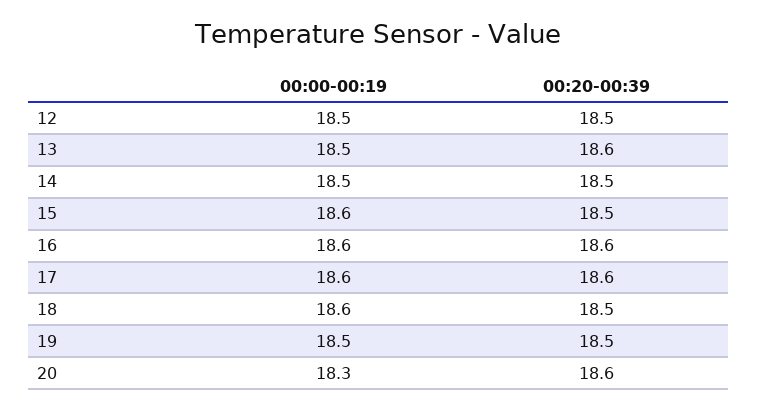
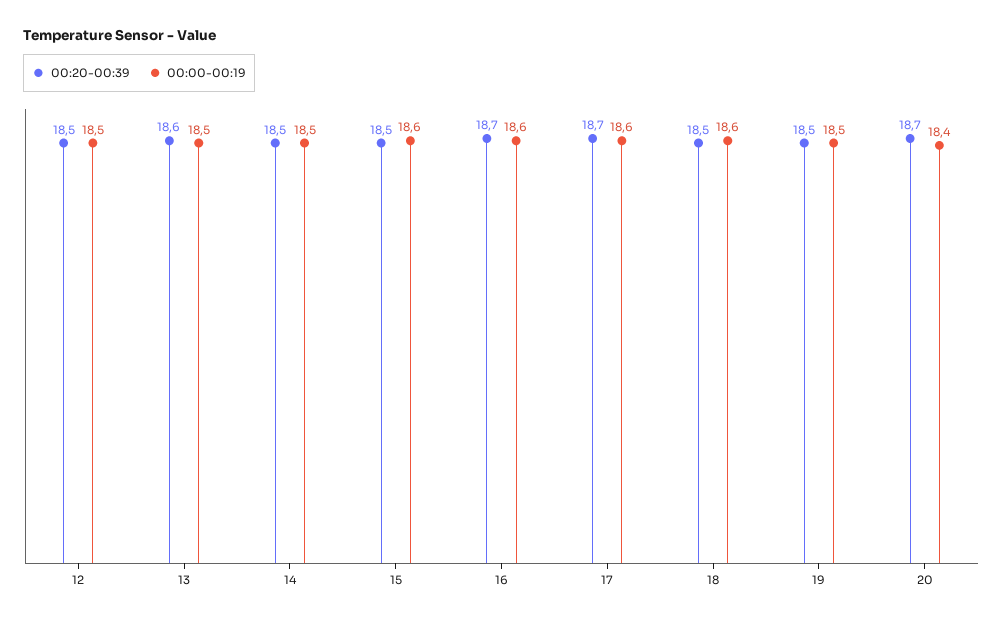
  {
    "00:00-00:19": {
      "12": 18.5,
      "13": 18.5,
      "14": 18.5,
      "15": 18.6,
      "16": 18.6,
      "17": 18.6,
      "18": 18.6,
      "19": 18.5,
-     "20": 18.3
+     "20": 18.4
    },
    "00:20-00:39": {
      "12": 18.5,
      "13": 18.6,
      "14": 18.5,
      "15": 18.5,
-     "16": 18.6,
+     "16": 18.7,
-     "17": 18.6,
+     "17": 18.7,
      "18": 18.5,
      "19": 18.5,
-     "20": 18.6
+     "20": 18.7
    }
  }

